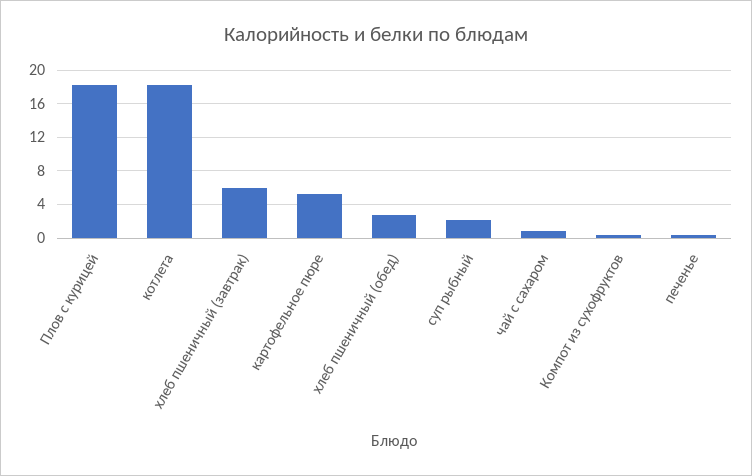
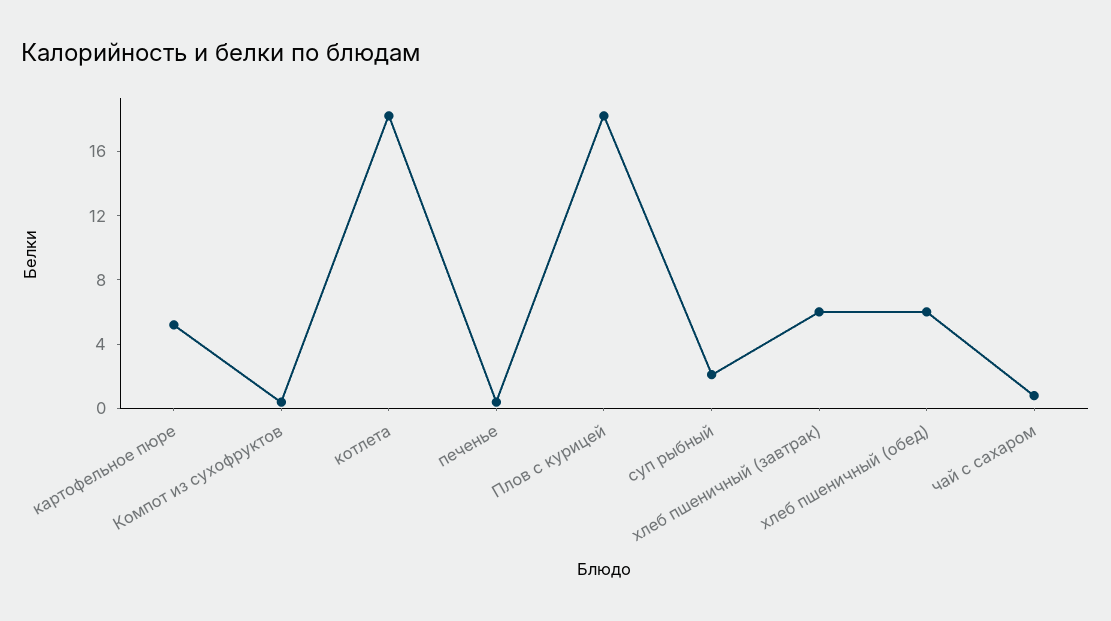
  {
    "Плов с курицей": 18,
    "котлета": 18,
    "хлеб пшеничный (завтрак)": 6,
    "картофельное пюре": 5,
-   "хлеб пшеничный (обед)": 3,
+   "хлеб пшеничный (обед)": 6,
    "суп рыбный": 2,
    "чай с сахаром": 1,
    "Компот из сухофруктов": 0,
    "печенье": 0
  }

